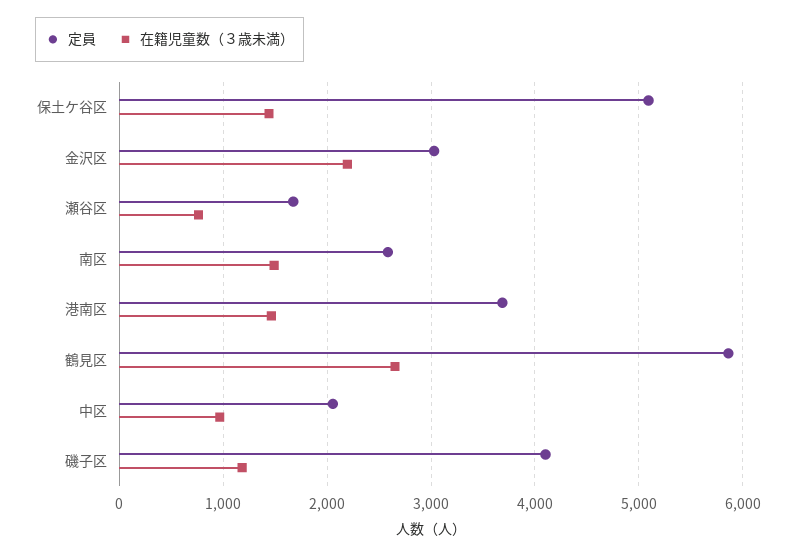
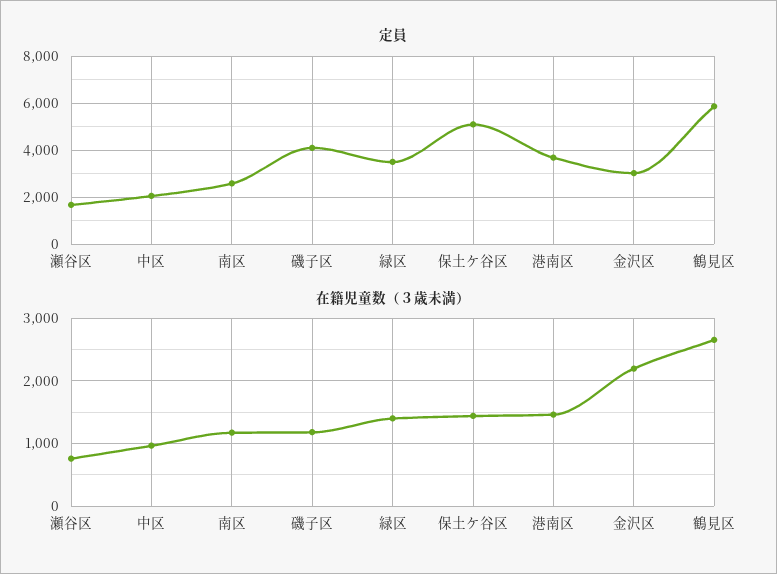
  {
    "定員": {
      "保土ケ谷区": 5100,
      "金沢区": 3000,
      "瀬谷区": 1700,
      "南区": 2600,
      "港南区": 3700,
      "鶴見区": 5900,
      "中区": 2100,
-     "磯子区": 4100
+     "磯子区": 4100,
+     "緑区": 3500
    },
    "在籍児童数（３歳未満）": {
      "保土ケ谷区": 1400,
      "金沢区": 2200,
      "瀬谷区": 800,
-     "南区": 1500,
+     "南区": 1200,
      "港南区": 1500,
      "鶴見区": 2700,
      "中区": 1000,
-     "磯子区": 1200
+     "磯子区": 1200,
+     "緑区": 1400
    }
  }

